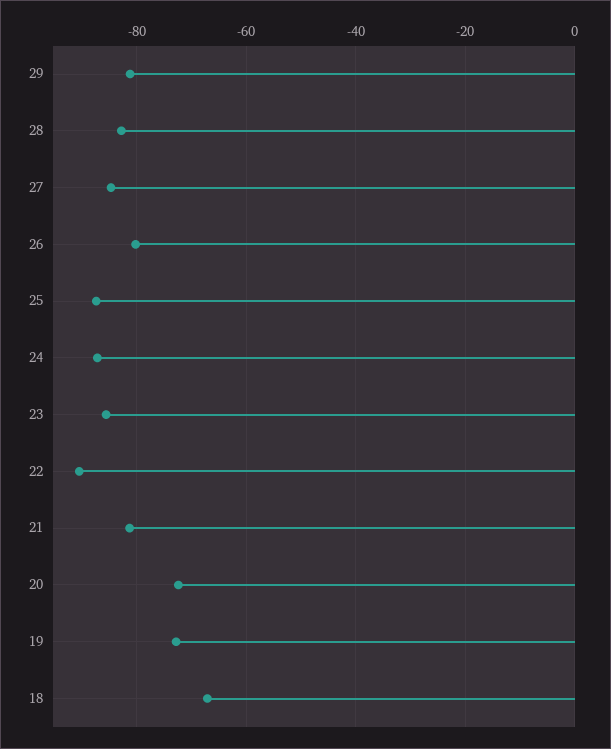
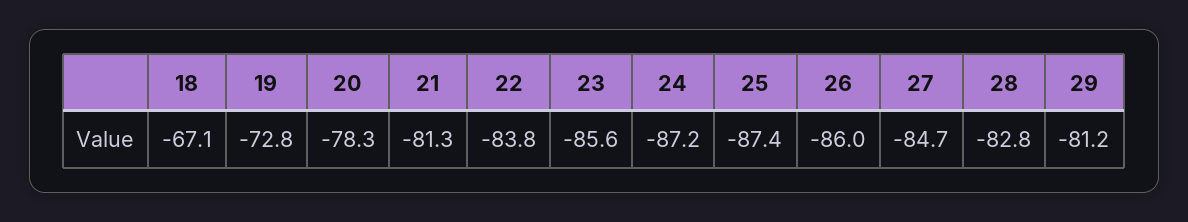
  {
    "29": -81.2,
    "28": -82.8,
    "27": -84.7,
-   "26": -80,
+   "26": -86,
    "25": -87.4,
    "24": -87.2,
    "23": -85.6,
-   "22": -90,
+   "22": -83.8,
    "21": -81.3,
-   "20": -72,
+   "20": -78.3,
    "19": -72.8,
    "18": -67.1
  }

